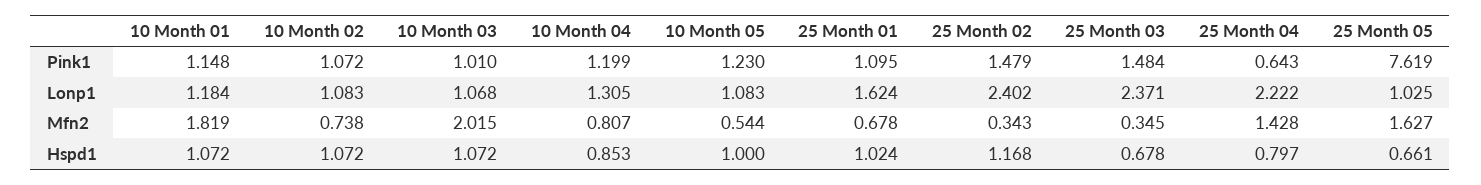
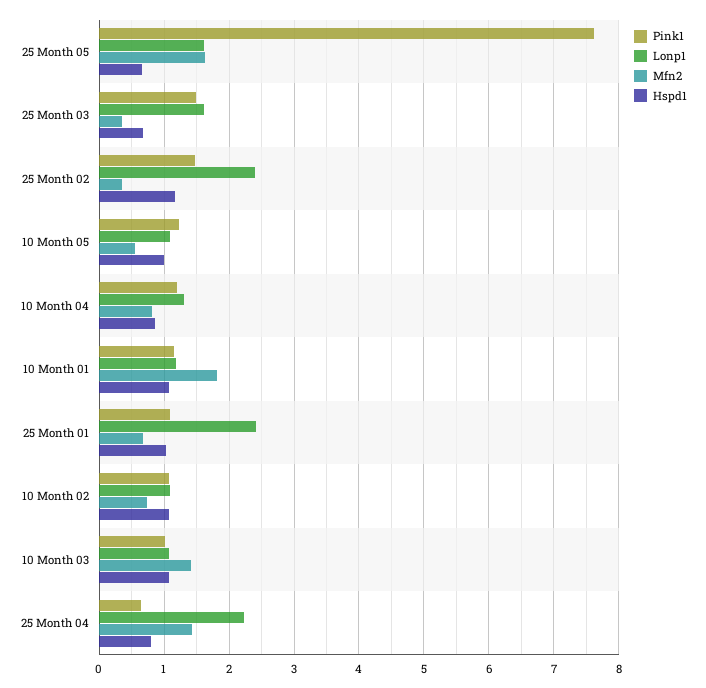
  {
    "Pink1": {
      "10 Month 01": 1.148,
      "10 Month 02": 1.072,
      "10 Month 03": 1.01,
      "10 Month 04": 1.199,
      "10 Month 05": 1.23,
      "25 Month 01": 1.095,
      "25 Month 02": 1.479,
      "25 Month 03": 1.484,
      "25 Month 04": 0.643,
      "25 Month 05": 7.619
    },
    "Lonp1": {
      "10 Month 01": 1.184,
      "10 Month 02": 1.083,
      "10 Month 03": 1.068,
      "10 Month 04": 1.305,
      "10 Month 05": 1.083,
-     "25 Month 01": 1.624,
+     "25 Month 01": 2.4,
      "25 Month 02": 2.402,
-     "25 Month 03": 2.371,
+     "25 Month 03": 1.6,
      "25 Month 04": 2.222,
-     "25 Month 05": 1.025
+     "25 Month 05": 1.6
    },
    "Mfn2": {
      "10 Month 01": 1.819,
      "10 Month 02": 0.738,
-     "10 Month 03": 2.015,
+     "10 Month 03": 1.4,
      "10 Month 04": 0.807,
      "10 Month 05": 0.544,
      "25 Month 01": 0.678,
      "25 Month 02": 0.343,
      "25 Month 03": 0.345,
      "25 Month 04": 1.428,
      "25 Month 05": 1.627
    },
    "Hspd1": {
      "10 Month 01": 1.072,
      "10 Month 02": 1.072,
      "10 Month 03": 1.072,
      "10 Month 04": 0.853,
      "10 Month 05": 1,
      "25 Month 01": 1.024,
      "25 Month 02": 1.168,
      "25 Month 03": 0.678,
      "25 Month 04": 0.797,
      "25 Month 05": 0.661
    }
  }

